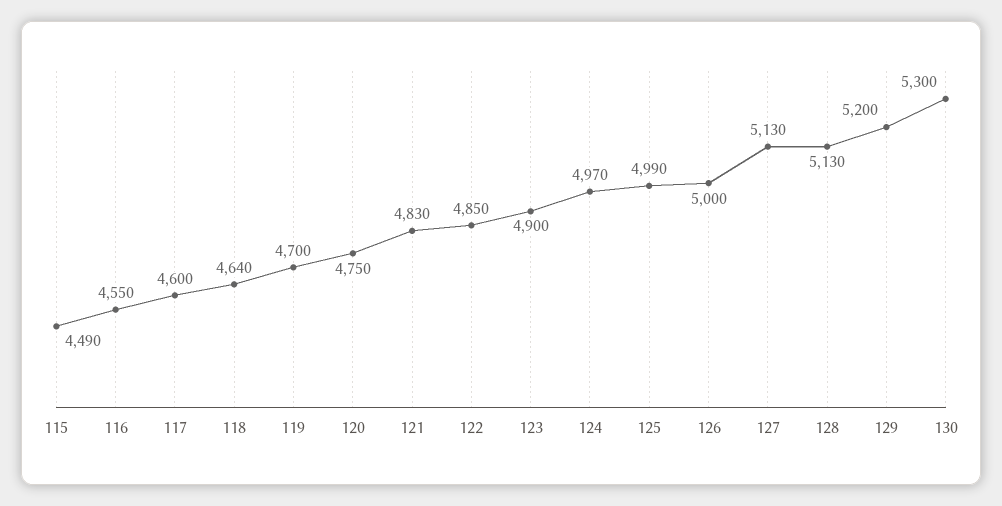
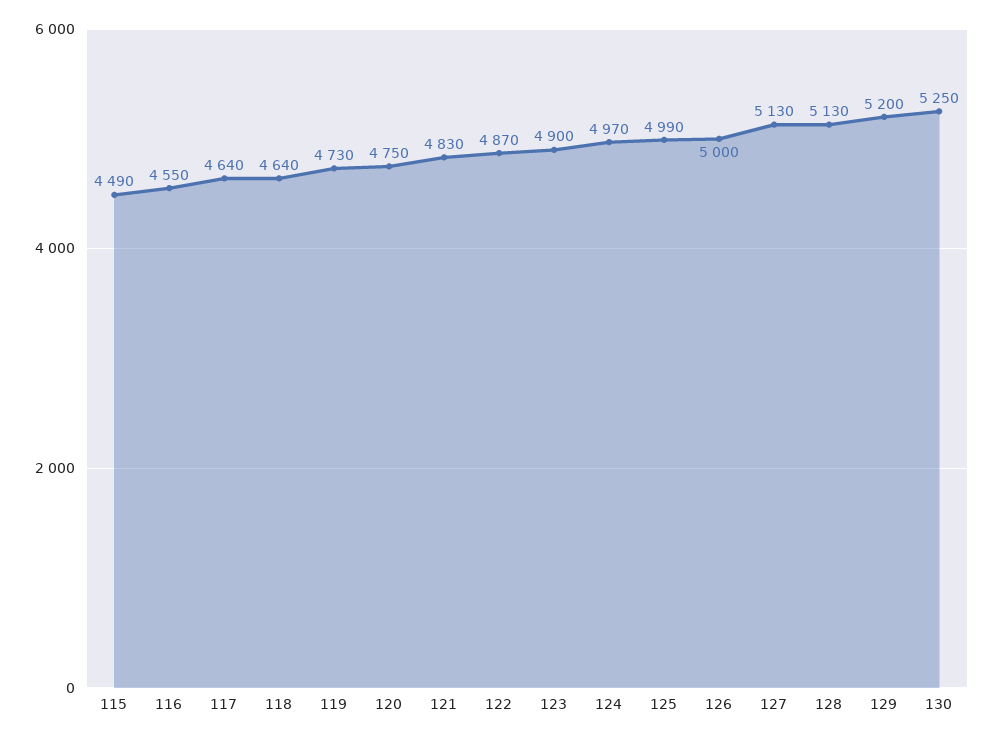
  {
    "115": 4490,
    "116": 4550,
-   "117": 4600,
+   "117": 4640,
    "118": 4640,
-   "119": 4700,
+   "119": 4730,
    "120": 4750,
    "121": 4830,
-   "122": 4850,
+   "122": 4870,
    "123": 4900,
    "124": 4970,
    "125": 4990,
    "126": 5000,
    "127": 5130,
    "128": 5130,
    "129": 5200,
-   "130": 5300
+   "130": 5250
  }

